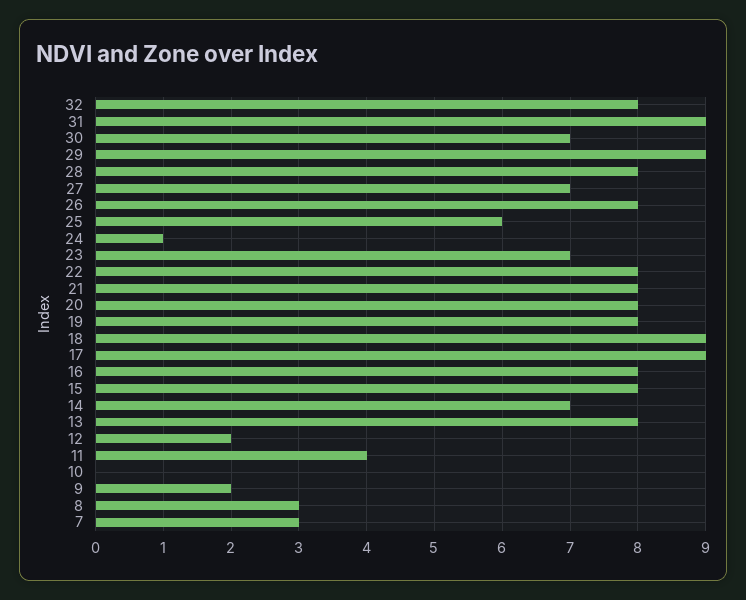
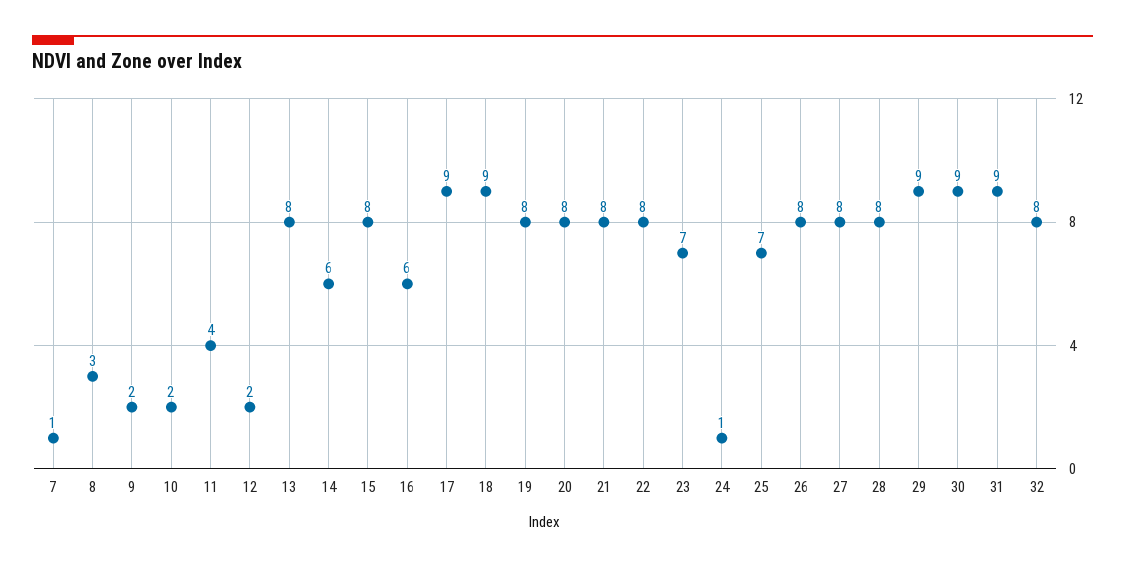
  {
    "32": 8,
    "31": 9,
-   "30": 7,
+   "30": 9,
    "29": 9,
    "28": 8,
-   "27": 7,
+   "27": 8,
    "26": 8,
-   "25": 6,
+   "25": 7,
    "24": 1,
    "23": 7,
    "22": 8,
    "21": 8,
    "20": 8,
    "19": 8,
    "18": 9,
    "17": 9,
-   "16": 8,
+   "16": 6,
    "15": 8,
-   "14": 7,
+   "14": 6,
    "13": 8,
    "12": 2,
    "11": 4,
-   "10": 0,
+   "10": 2,
    "9": 2,
    "8": 3,
-   "7": 3
+   "7": 1
  }

